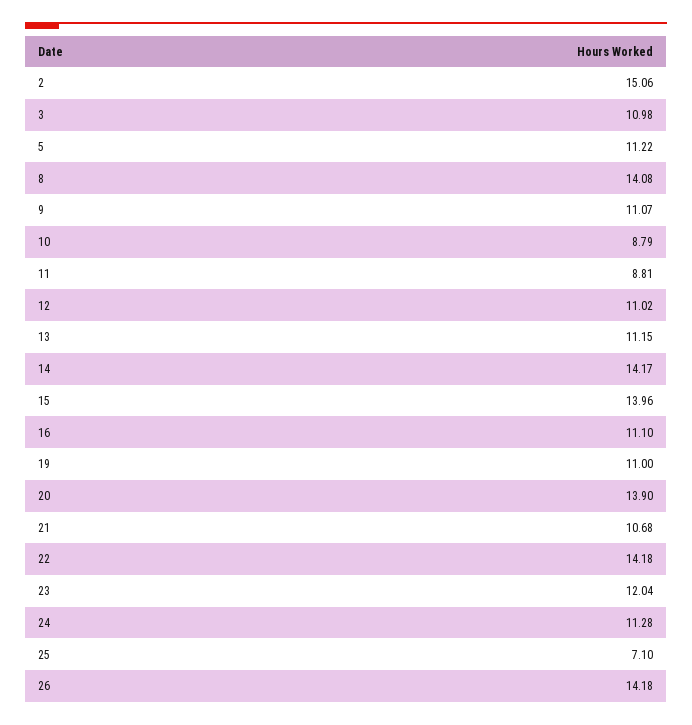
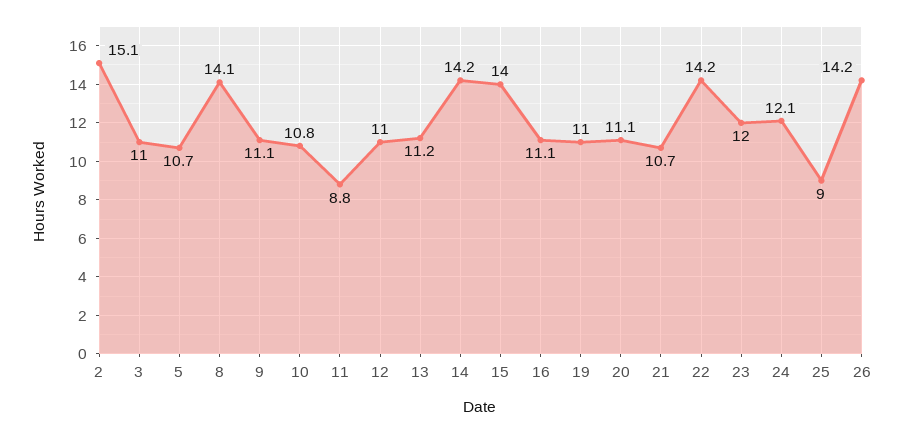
  {
    "2": 15.06,
    "3": 10.98,
-   "5": 11.22,
+   "5": 10.7,
    "8": 14.08,
    "9": 11.07,
-   "10": 8.79,
+   "10": 10.8,
    "11": 8.81,
    "12": 11.02,
    "13": 11.15,
    "14": 14.17,
    "15": 13.96,
    "16": 11.1,
    "19": 11,
-   "20": 13.9,
+   "20": 11.1,
    "21": 10.68,
    "22": 14.18,
    "23": 12.04,
-   "24": 11.28,
+   "24": 12.1,
-   "25": 7.1,
+   "25": 9,
    "26": 14.18
  }

